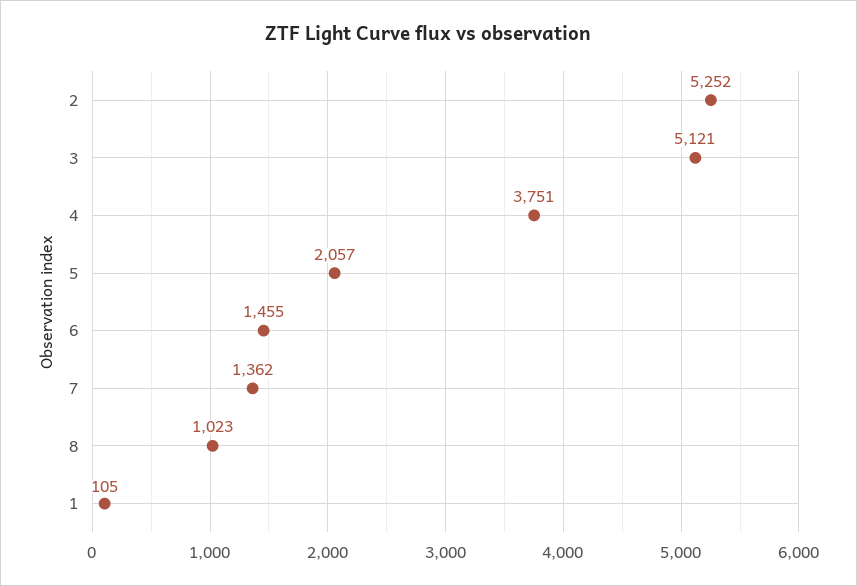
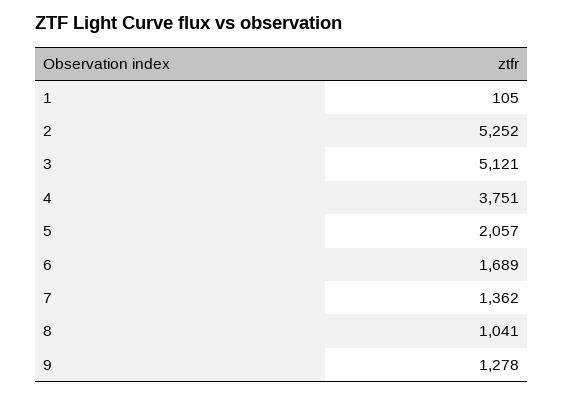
  {
    "2": 5252,
    "3": 5121,
    "4": 3751,
    "5": 2057,
-   "6": 1455,
+   "6": 1689,
    "7": 1362,
-   "8": 1023,
+   "8": 1041,
-   "1": 105
+   "1": 105,
+   "9": 1278
  }

